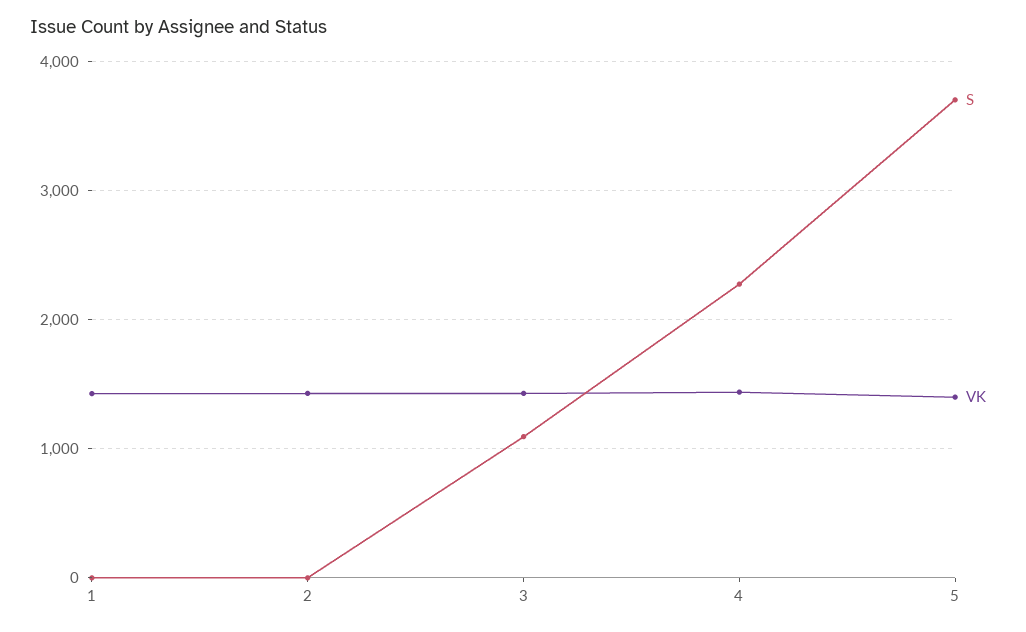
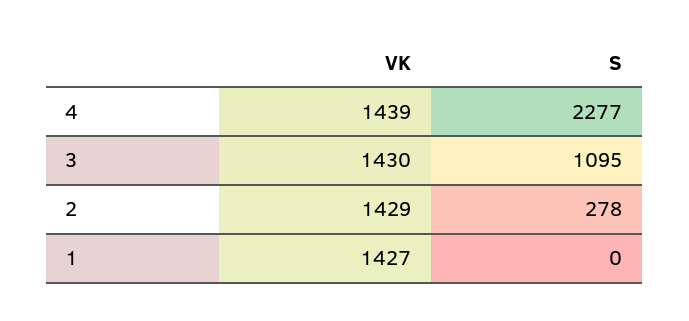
  {
    "S": {
      "1": 0,
-     "2": 0,
+     "2": 278,
      "3": 1095,
-     "4": 2277,
+     "4": 2277
-     "5": 3700
    },
    "VK": {
      "1": 1427,
      "2": 1429,
      "3": 1430,
-     "4": 1439,
+     "4": 1439
-     "5": 1400
    }
  }

